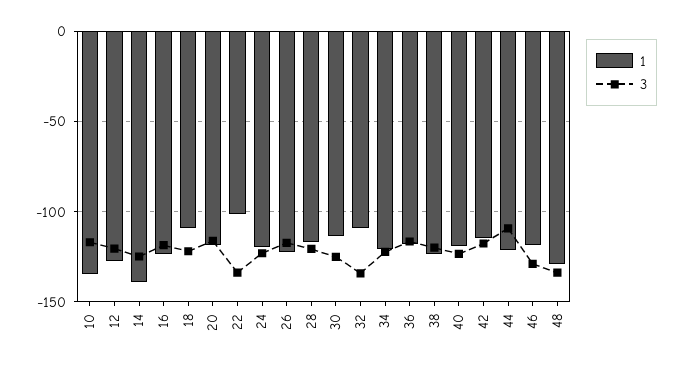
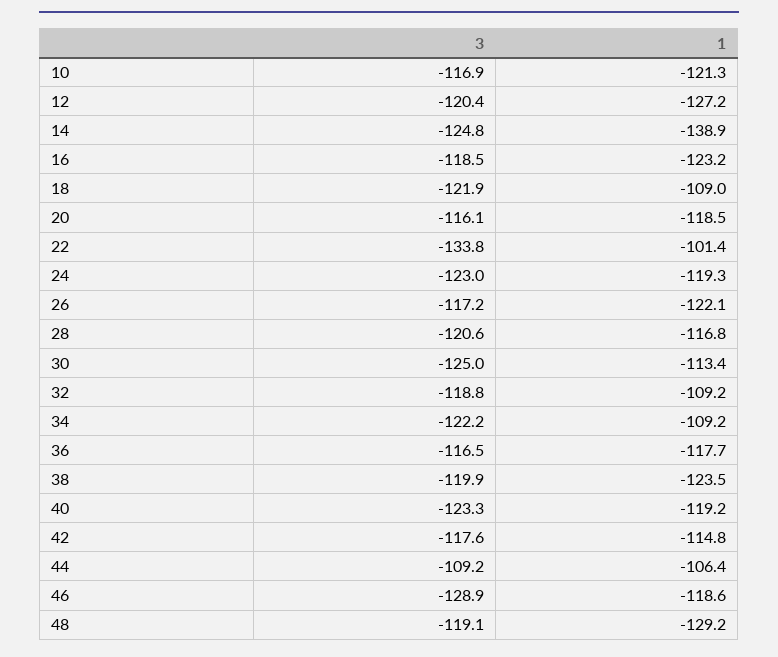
  {
    "1": {
-     "10": -135,
+     "10": -121.3,
      "12": -127.2,
      "14": -138.9,
      "16": -123.2,
      "18": -109,
      "20": -118.5,
      "22": -101.4,
      "24": -119.3,
      "26": -122.1,
      "28": -116.8,
      "30": -113.4,
      "32": -109.2,
-     "34": -120,
+     "34": -109.2,
      "36": -117.7,
      "38": -123.5,
      "40": -119.2,
      "42": -114.8,
-     "44": -120,
+     "44": -106.4,
      "46": -118.6,
      "48": -129.2
    },
    "3": {
      "10": -116.9,
      "12": -120.4,
      "14": -124.8,
      "16": -118.5,
      "18": -121.9,
      "20": -116.1,
      "22": -133.8,
      "24": -123,
      "26": -117.2,
      "28": -120.6,
      "30": -125,
-     "32": -135,
+     "32": -118.8,
      "34": -122.2,
      "36": -116.5,
      "38": -119.9,
      "40": -123.3,
      "42": -117.6,
      "44": -109.2,
      "46": -128.9,
-     "48": -135
+     "48": -119.1
    }
  }

